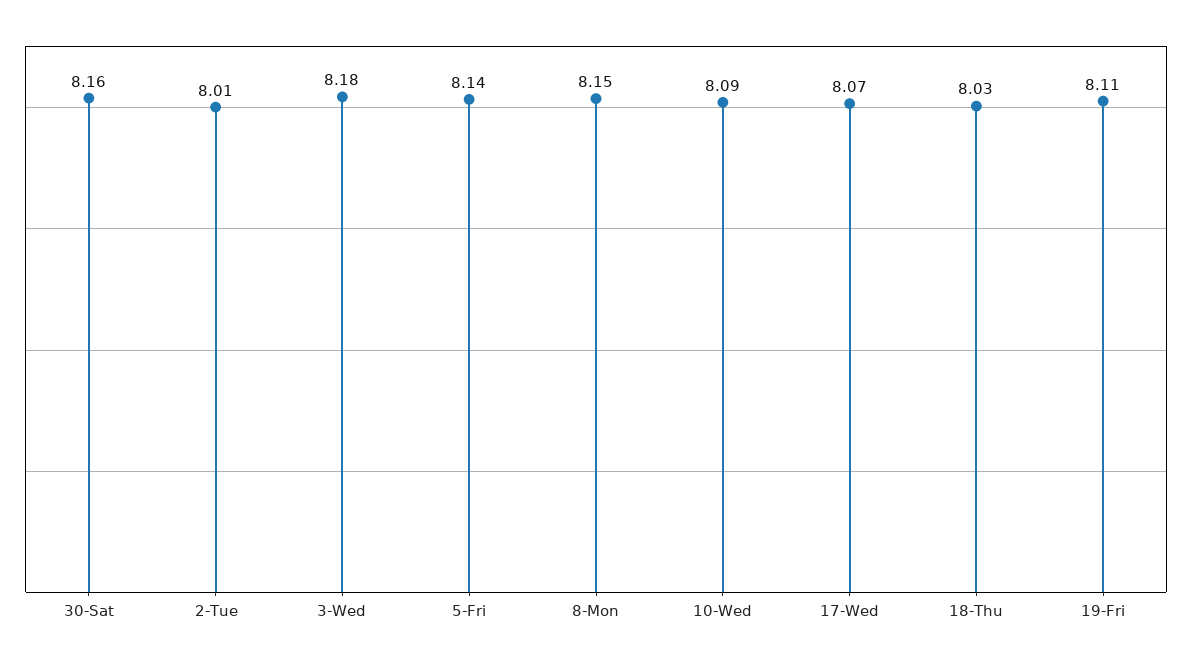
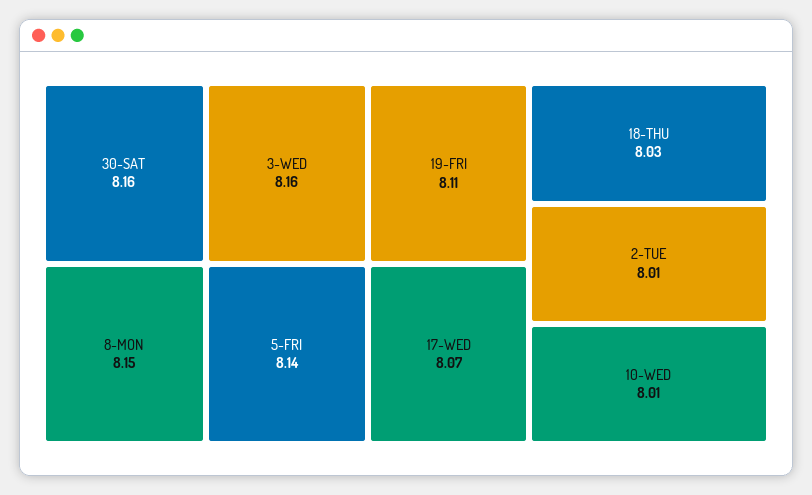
  {
    "30-Sat": 8.16,
    "2-Tue": 8.01,
-   "3-Wed": 8.18,
+   "3-Wed": 8.16,
    "5-Fri": 8.14,
    "8-Mon": 8.15,
-   "10-Wed": 8.09,
+   "10-Wed": 8.01,
    "17-Wed": 8.07,
    "18-Thu": 8.03,
    "19-Fri": 8.11
  }

